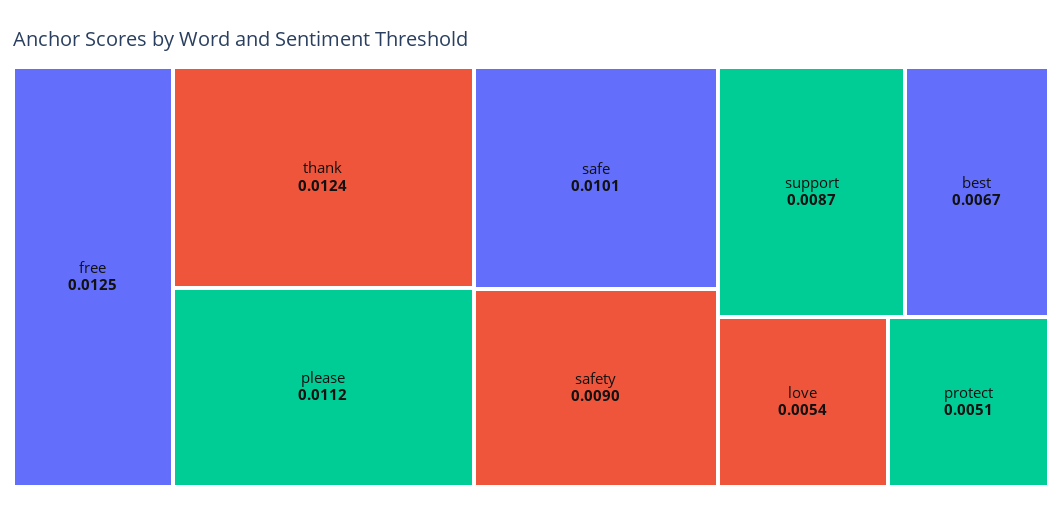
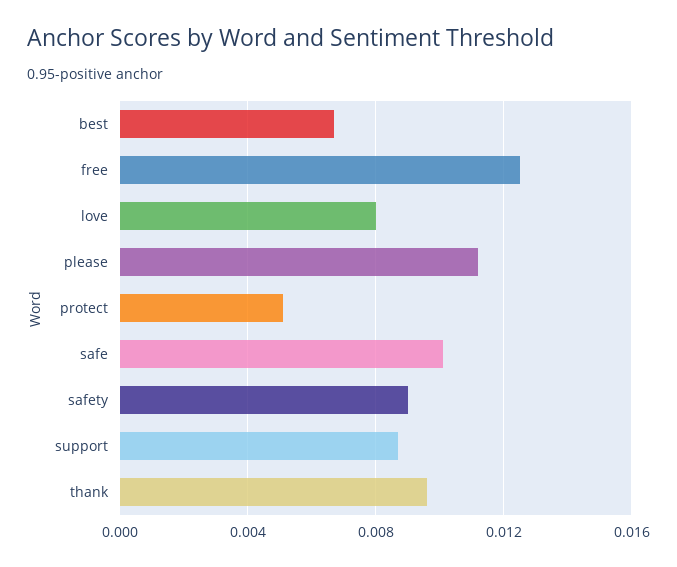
  {
    "free": 0.0125,
-   "thank": 0.0124,
+   "thank": 0.0095,
    "please": 0.0112,
    "safe": 0.0101,
    "safety": 0.009,
    "support": 0.0087,
    "best": 0.0067,
-   "love": 0.0054,
+   "love": 0.008,
    "protect": 0.0051
  }

